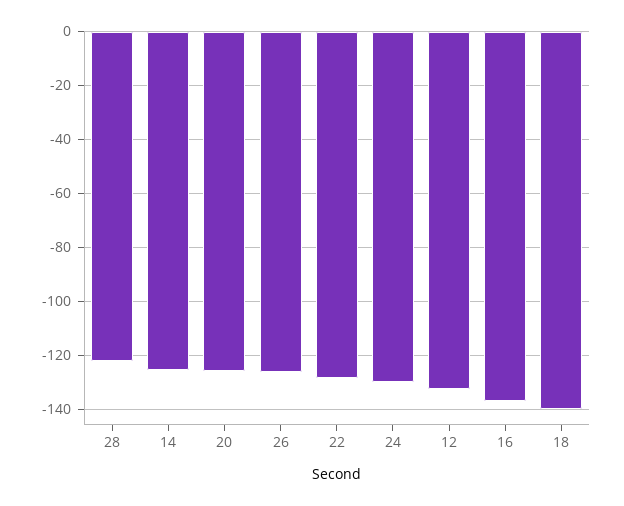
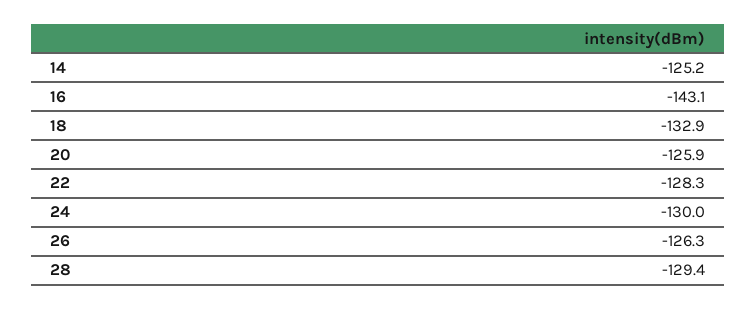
  {
-   "28": -122.5,
+   "28": -129.4,
    "14": -125.2,
    "20": -125.9,
    "26": -126.3,
    "22": -128.3,
    "24": -130,
-   "12": -132.5,
-   "16": -137.5,
+   "16": -143.1,
-   "18": -140
+   "18": -132.9
  }

